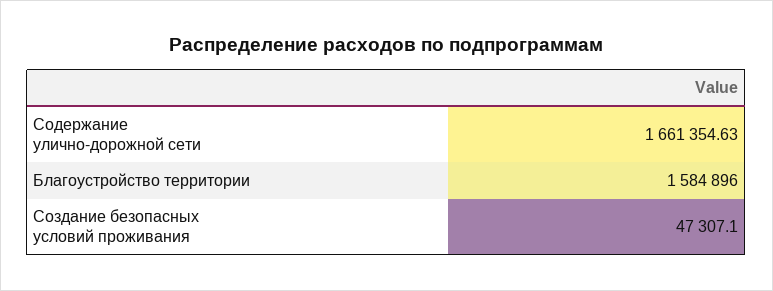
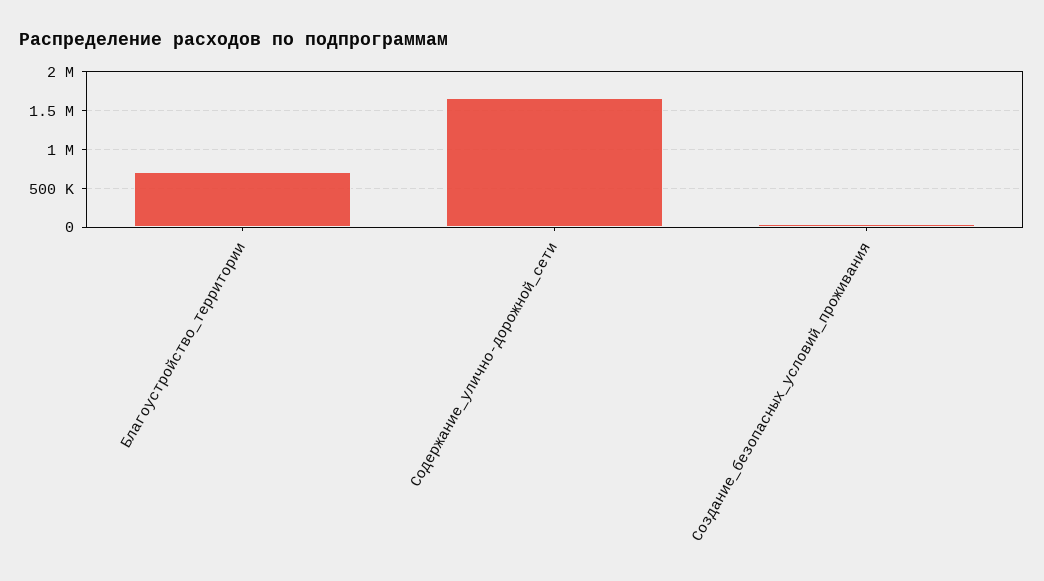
  {
    "Содержание улично-дорожной сети": 1661354.63,
-   "Благоустройство территории": 1584896,
+   "Благоустройство территории": 700000,
    "Создание безопасных условий проживания": 47307.1
  }

